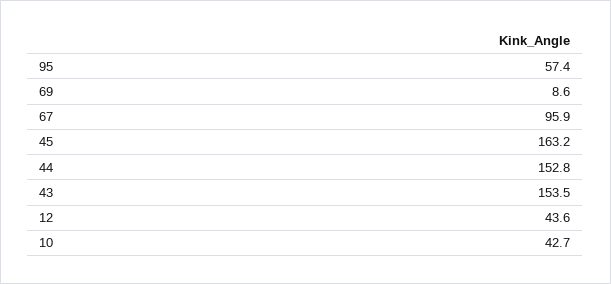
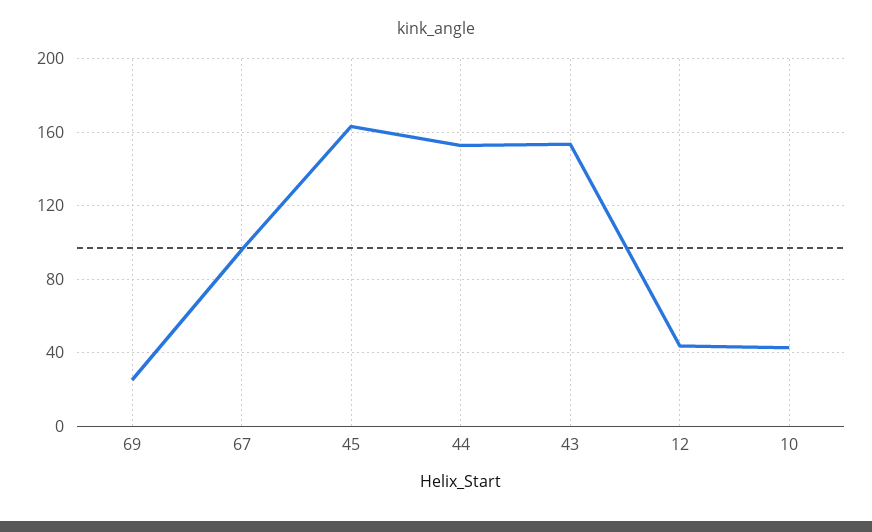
  {
-   "95": 57.4,
-   "69": 8.6,
+   "69": 25,
    "67": 95.9,
    "45": 163.2,
    "44": 152.8,
    "43": 153.5,
    "12": 43.6,
    "10": 42.7
  }

